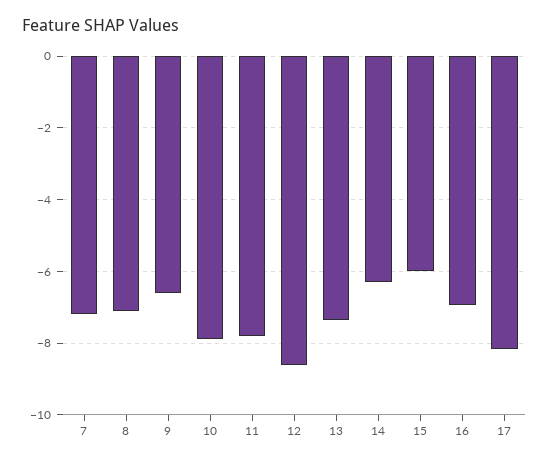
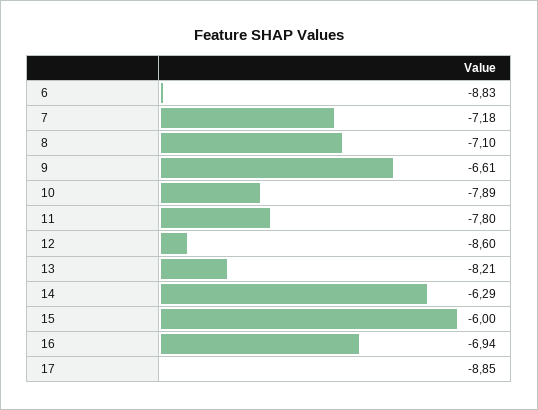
  {
    "7": -7.18,
    "8": -7.1,
    "9": -6.61,
    "10": -7.89,
    "11": -7.8,
    "12": -8.6,
-   "13": -7.4,
+   "13": -8.21,
    "14": -6.29,
    "15": -6,
    "16": -6.94,
-   "17": -8.2
+   "17": -8.85,
+   "6": -8.83
  }

